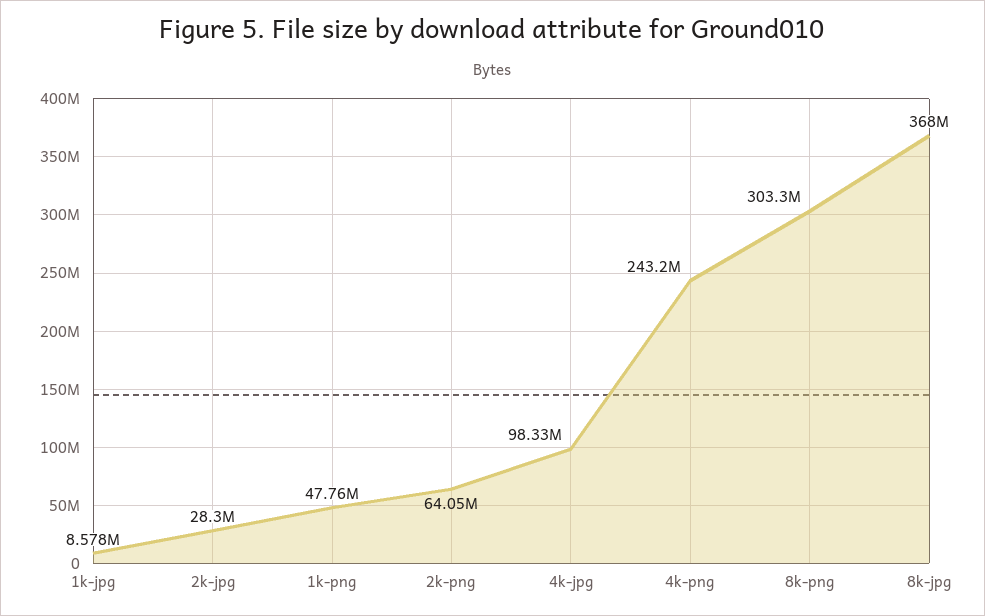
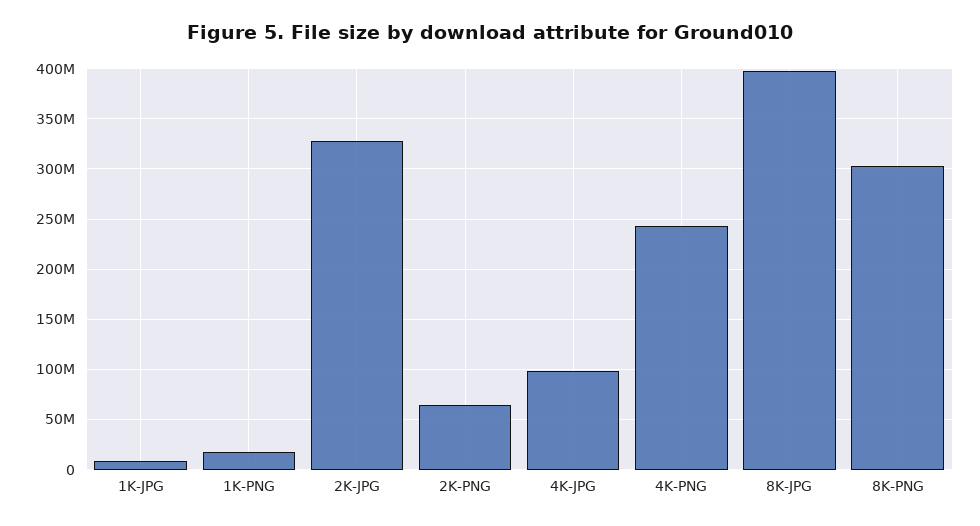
  {
    "1k-jpg": 8578000,
-   "2k-jpg": 28300000,
+   "2k-jpg": 330000000,
-   "1k-png": 47760000,
+   "1k-png": 20000000,
    "2k-png": 64050000,
    "4k-jpg": 98330000,
    "4k-png": 243200000,
    "8k-png": 303300000,
-   "8k-jpg": 368000000
+   "8k-jpg": 400000000
  }

